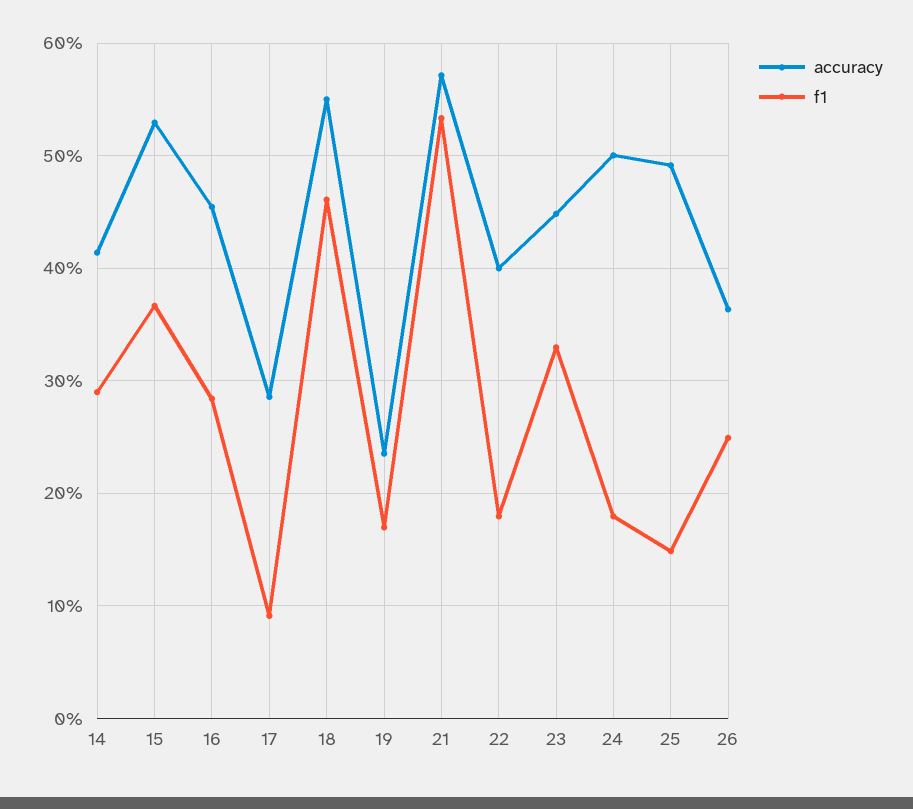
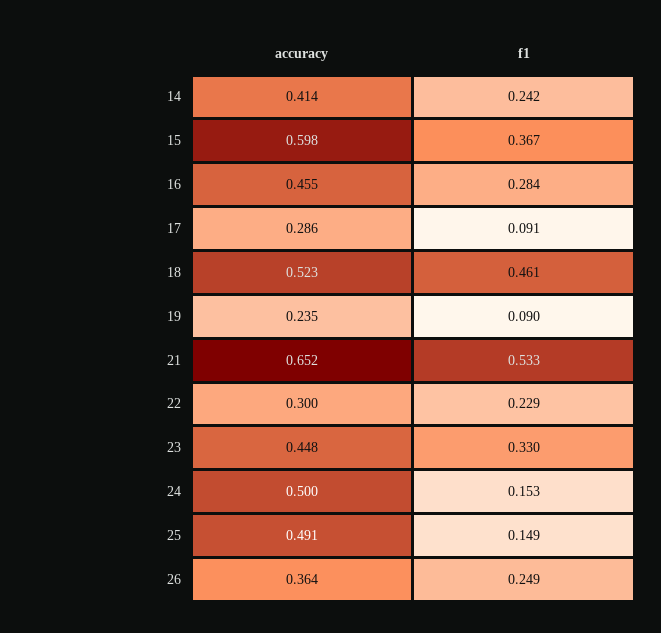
  {
    "accuracy": {
      "14": 0.414,
-     "15": 0.53,
+     "15": 0.598,
      "16": 0.455,
      "17": 0.286,
-     "18": 0.55,
+     "18": 0.523,
      "19": 0.235,
-     "21": 0.57,
+     "21": 0.652,
-     "22": 0.4,
+     "22": 0.3,
      "23": 0.448,
      "24": 0.5,
      "25": 0.491,
      "26": 0.364
    },
    "f1": {
-     "14": 0.29,
+     "14": 0.242,
      "15": 0.367,
      "16": 0.284,
      "17": 0.091,
      "18": 0.461,
-     "19": 0.17,
+     "19": 0.09,
      "21": 0.533,
-     "22": 0.18,
+     "22": 0.229,
      "23": 0.33,
-     "24": 0.18,
+     "24": 0.153,
      "25": 0.149,
      "26": 0.249
    }
  }

